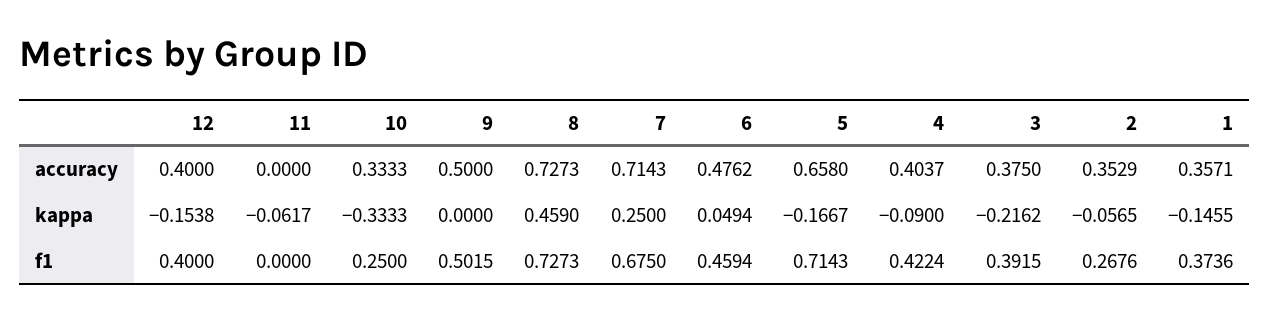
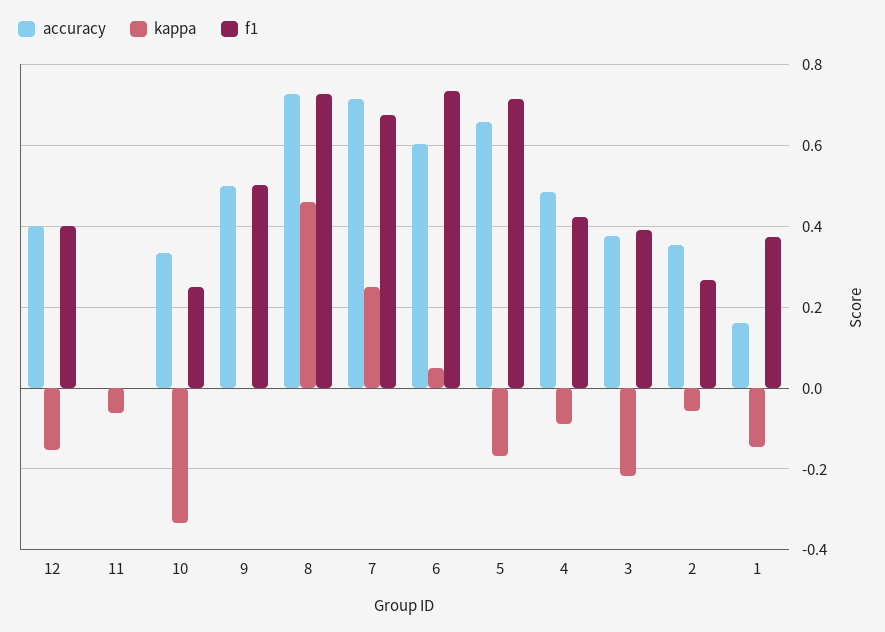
  {
    "accuracy": {
      "12": 0.4,
      "11": 0,
      "10": 0.3333,
      "9": 0.5,
      "8": 0.7273,
      "7": 0.7143,
-     "6": 0.4762,
+     "6": 0.6,
      "5": 0.658,
-     "4": 0.4037,
+     "4": 0.48,
      "3": 0.375,
      "2": 0.3529,
-     "1": 0.3571
+     "1": 0.16
    },
    "kappa": {
      "12": -0.1538,
      "11": -0.0617,
      "10": -0.3333,
      "9": 0,
      "8": 0.459,
      "7": 0.25,
      "6": 0.0494,
      "5": -0.1667,
      "4": -0.09,
      "3": -0.2162,
      "2": -0.0565,
      "1": -0.1455
    },
    "f1": {
      "12": 0.4,
      "11": 0,
      "10": 0.25,
      "9": 0.5015,
      "8": 0.7273,
      "7": 0.675,
-     "6": 0.4594,
+     "6": 0.74,
      "5": 0.7143,
      "4": 0.4224,
      "3": 0.3915,
      "2": 0.2676,
      "1": 0.3736
    }
  }

